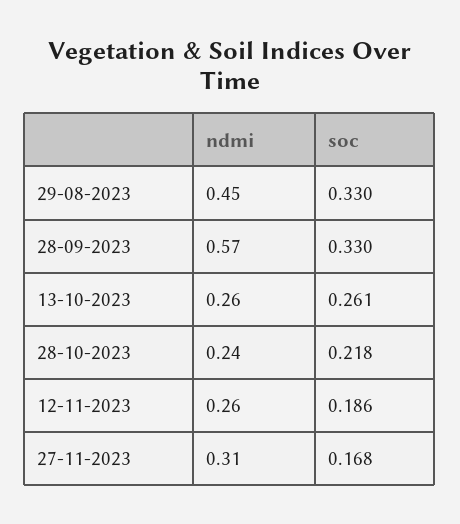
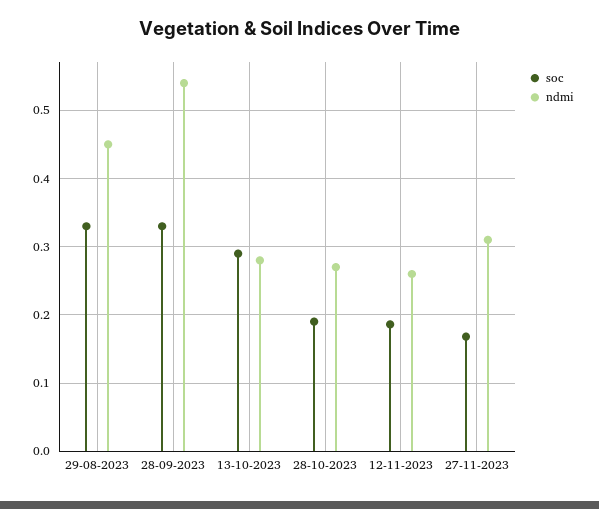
  {
    "ndmi": {
      "29-08-2023": 0.45,
-     "28-09-2023": 0.57,
+     "28-09-2023": 0.54,
-     "13-10-2023": 0.26,
+     "13-10-2023": 0.28,
-     "28-10-2023": 0.24,
+     "28-10-2023": 0.27,
      "12-11-2023": 0.26,
      "27-11-2023": 0.31
    },
    "soc": {
      "29-08-2023": 0.33,
      "28-09-2023": 0.33,
-     "13-10-2023": 0.261,
+     "13-10-2023": 0.29,
-     "28-10-2023": 0.218,
+     "28-10-2023": 0.19,
      "12-11-2023": 0.186,
      "27-11-2023": 0.168
    }
  }

